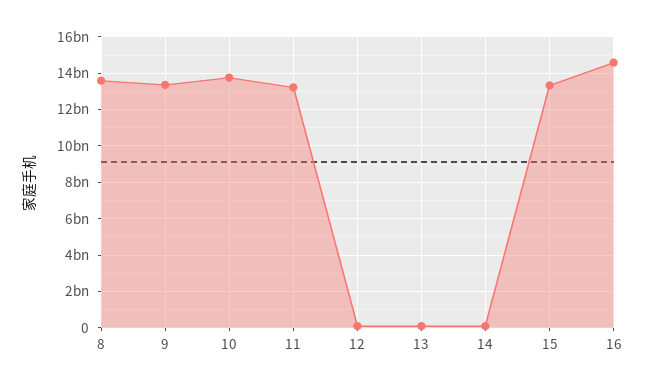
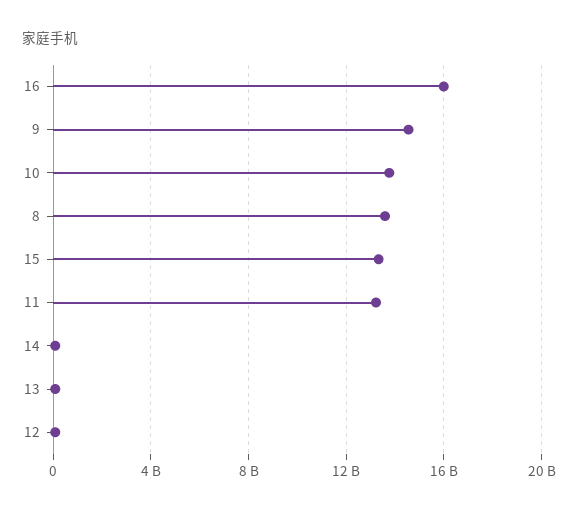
  {
    "8": 13500000000,
-   "9": 13500000000,
+   "9": 14500000000,
    "10": 14000000000,
    "11": 13000000000,
    "12": 0,
    "13": 0,
    "14": 0,
    "15": 13500000000,
-   "16": 14500000000
+   "16": 16000000000
  }

